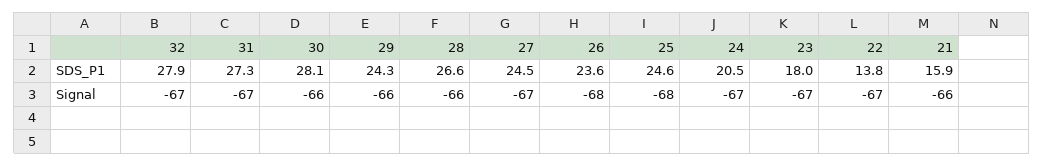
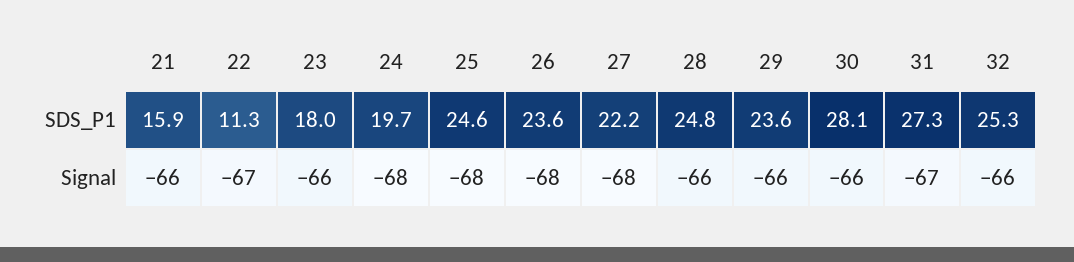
  {
    "32": {
-     "SDS_P1": 27.9,
+     "SDS_P1": 25.3,
-     "Signal": -67
+     "Signal": -66
    },
    "31": {
      "SDS_P1": 27.3,
      "Signal": -67
    },
    "30": {
      "SDS_P1": 28.1,
      "Signal": -66
    },
    "29": {
-     "SDS_P1": 24.3,
+     "SDS_P1": 23.6,
      "Signal": -66
    },
    "28": {
-     "SDS_P1": 26.6,
+     "SDS_P1": 24.8,
      "Signal": -66
    },
    "27": {
-     "SDS_P1": 24.5,
+     "SDS_P1": 22.2,
-     "Signal": -67
+     "Signal": -68
    },
    "26": {
      "SDS_P1": 23.6,
      "Signal": -68
    },
    "25": {
      "SDS_P1": 24.6,
      "Signal": -68
    },
    "24": {
-     "SDS_P1": 20.5,
+     "SDS_P1": 19.7,
-     "Signal": -67
+     "Signal": -68
    },
    "23": {
      "SDS_P1": 18,
-     "Signal": -67
+     "Signal": -66
    },
    "22": {
-     "SDS_P1": 13.8,
+     "SDS_P1": 11.3,
      "Signal": -67
    },
    "21": {
      "SDS_P1": 15.9,
      "Signal": -66
    }
  }

